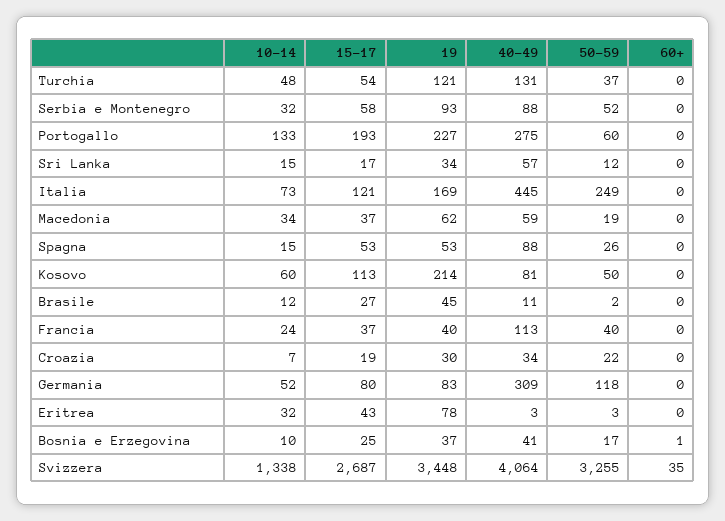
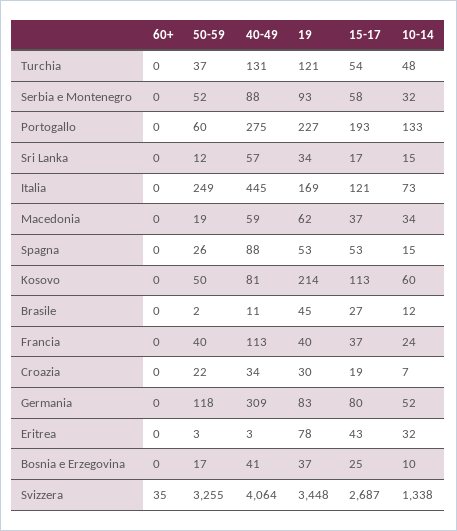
  {
    "10-14": {
      "Turchia": 48,
      "Serbia e Montenegro": 32,
      "Portogallo": 133,
      "Sri Lanka": 15,
      "Italia": 73,
      "Macedonia": 34,
      "Spagna": 15,
      "Kosovo": 60,
      "Brasile": 12,
      "Francia": 24,
      "Croazia": 7,
      "Germania": 52,
      "Eritrea": 32,
      "Bosnia e Erzegovina": 10,
      "Svizzera": 1338
    },
    "15-17": {
      "Turchia": 54,
      "Serbia e Montenegro": 58,
      "Portogallo": 193,
      "Sri Lanka": 17,
      "Italia": 121,
      "Macedonia": 37,
      "Spagna": 53,
      "Kosovo": 113,
      "Brasile": 27,
      "Francia": 37,
      "Croazia": 19,
      "Germania": 80,
      "Eritrea": 43,
      "Bosnia e Erzegovina": 25,
      "Svizzera": 2687
    },
    "19": {
      "Turchia": 121,
      "Serbia e Montenegro": 93,
      "Portogallo": 227,
      "Sri Lanka": 34,
      "Italia": 169,
      "Macedonia": 62,
      "Spagna": 53,
      "Kosovo": 214,
      "Brasile": 45,
      "Francia": 40,
      "Croazia": 30,
      "Germania": 83,
      "Eritrea": 78,
      "Bosnia e Erzegovina": 37,
      "Svizzera": 3448
    },
    "40-49": {
      "Turchia": 131,
      "Serbia e Montenegro": 88,
      "Portogallo": 275,
      "Sri Lanka": 57,
      "Italia": 445,
      "Macedonia": 59,
      "Spagna": 88,
      "Kosovo": 81,
      "Brasile": 11,
      "Francia": 113,
      "Croazia": 34,
      "Germania": 309,
      "Eritrea": 3,
      "Bosnia e Erzegovina": 41,
      "Svizzera": 4064
    },
    "50-59": {
      "Turchia": 37,
      "Serbia e Montenegro": 52,
      "Portogallo": 60,
      "Sri Lanka": 12,
      "Italia": 249,
      "Macedonia": 19,
      "Spagna": 26,
      "Kosovo": 50,
      "Brasile": 2,
      "Francia": 40,
      "Croazia": 22,
      "Germania": 118,
      "Eritrea": 3,
      "Bosnia e Erzegovina": 17,
      "Svizzera": 3255
    },
    "60+": {
      "Turchia": 0,
      "Serbia e Montenegro": 0,
      "Portogallo": 0,
      "Sri Lanka": 0,
      "Italia": 0,
      "Macedonia": 0,
      "Spagna": 0,
      "Kosovo": 0,
      "Brasile": 0,
      "Francia": 0,
      "Croazia": 0,
      "Germania": 0,
      "Eritrea": 0,
-     "Bosnia e Erzegovina": 1,
+     "Bosnia e Erzegovina": 0,
      "Svizzera": 35
    }
  }

